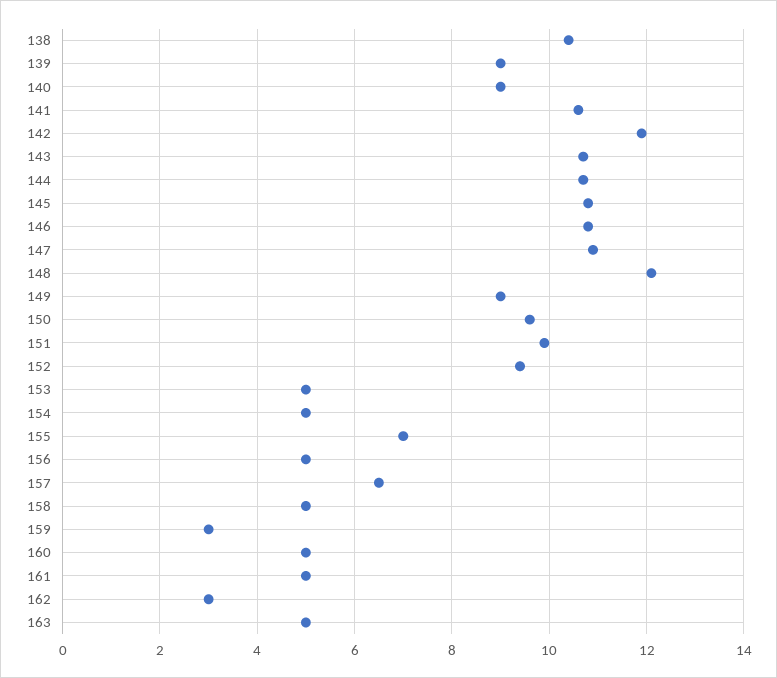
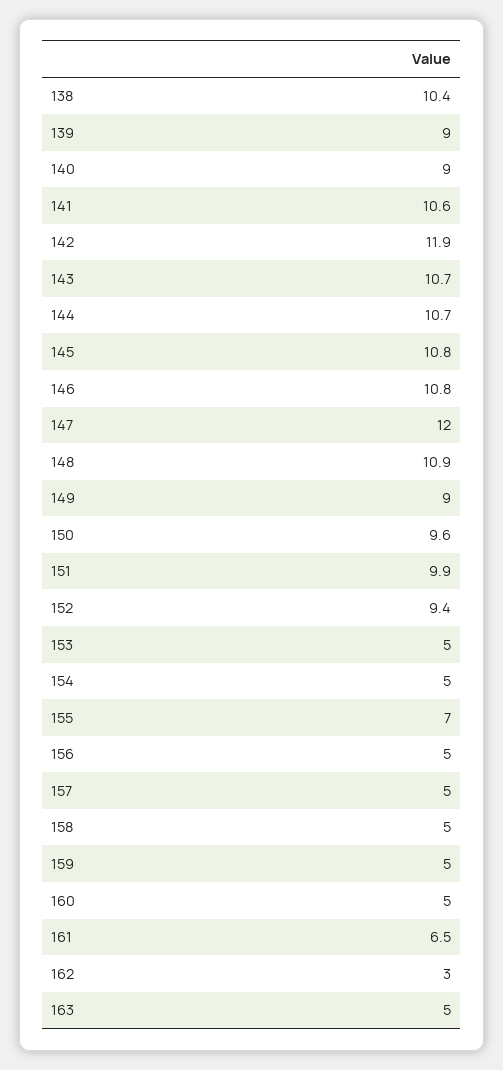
  {
    "138": 10.4,
    "139": 9,
    "140": 9,
    "141": 10.6,
    "142": 11.9,
    "143": 10.7,
    "144": 10.7,
    "145": 10.8,
    "146": 10.8,
-   "147": 11,
+   "147": 12,
-   "148": 12,
+   "148": 10.9,
    "149": 9,
    "150": 9.6,
    "151": 9.9,
    "152": 9.4,
    "153": 5,
    "154": 5,
    "155": 7,
    "156": 5,
-   "157": 6.5,
+   "157": 5,
    "158": 5,
-   "159": 3,
+   "159": 5,
    "160": 5,
-   "161": 5,
+   "161": 6.5,
    "162": 3,
    "163": 5
  }

